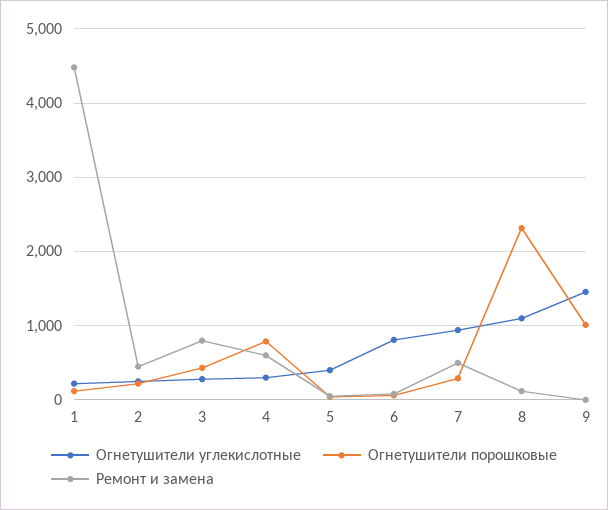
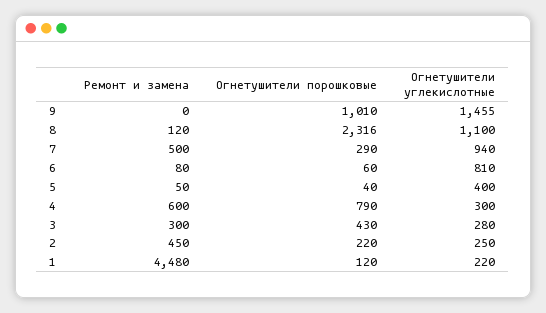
  {
    "Огнетушители углекислотные": {
      "1": 220,
      "2": 250,
      "3": 280,
      "4": 300,
      "5": 400,
      "6": 810,
      "7": 940,
      "8": 1100,
      "9": 1455
    },
    "Огнетушители порошковые": {
      "1": 120,
      "2": 220,
      "3": 430,
      "4": 790,
      "5": 40,
      "6": 60,
      "7": 290,
      "8": 2316,
      "9": 1010
    },
    "Ремонт и замена": {
      "1": 4480,
      "2": 450,
-     "3": 800,
+     "3": 300,
      "4": 600,
      "5": 50,
      "6": 80,
      "7": 500,
      "8": 120,
      "9": 0
    }
  }

